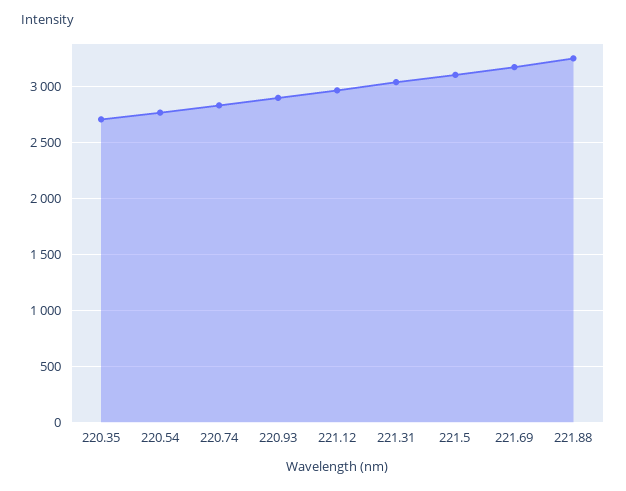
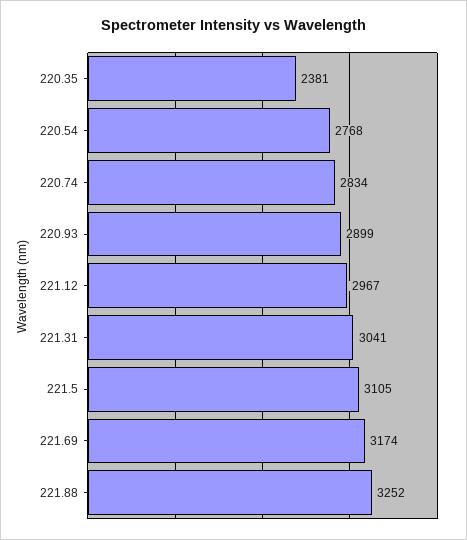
  {
-   "220.35": 2700,
+   "220.35": 2381,
    "220.54": 2768,
    "220.74": 2834,
    "220.93": 2899,
    "221.12": 2967,
    "221.31": 3041,
    "221.5": 3105,
    "221.69": 3174,
    "221.88": 3252
  }

